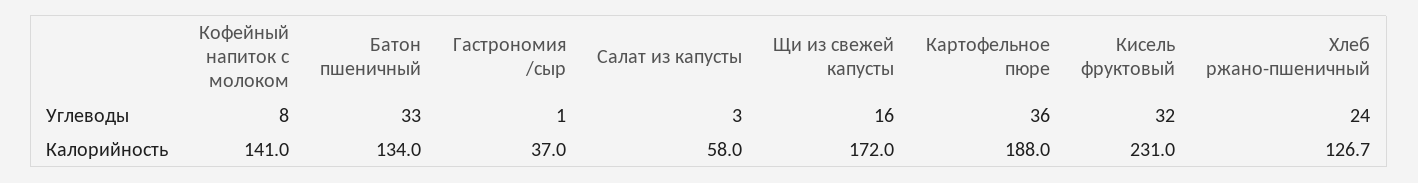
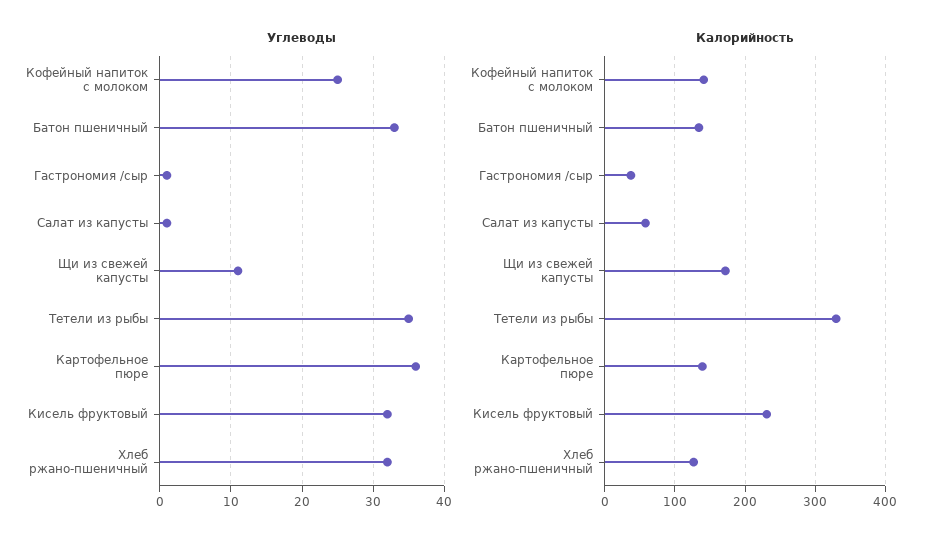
  {
    "Углеводы": {
-     "Кофейный напиток с молоком": 8,
+     "Кофейный напиток с молоком": 25,
      "Батон пшеничный": 33,
      "Гастрономия /сыр": 1,
-     "Салат из капусты": 3,
+     "Салат из капусты": 1,
-     "Щи из свежей капусты": 16,
+     "Щи из свежей капусты": 11,
      "Картофельное пюре": 36,
      "Кисель фруктовый": 32,
-     "Хлеб ржано-пшеничный": 24
+     "Хлеб ржано-пшеничный": 32,
+     "Тетели из рыбы": 35
    },
    "Калорийность": {
      "Кофейный напиток с молоком": 141,
      "Батон пшеничный": 134,
      "Гастрономия /сыр": 37,
      "Салат из капусты": 58,
      "Щи из свежей капусты": 172,
-     "Картофельное пюре": 188,
+     "Картофельное пюре": 140,
      "Кисель фруктовый": 231,
-     "Хлеб ржано-пшеничный": 126.7
+     "Хлеб ржано-пшеничный": 126.7,
+     "Тетели из рыбы": 330
    }
  }

